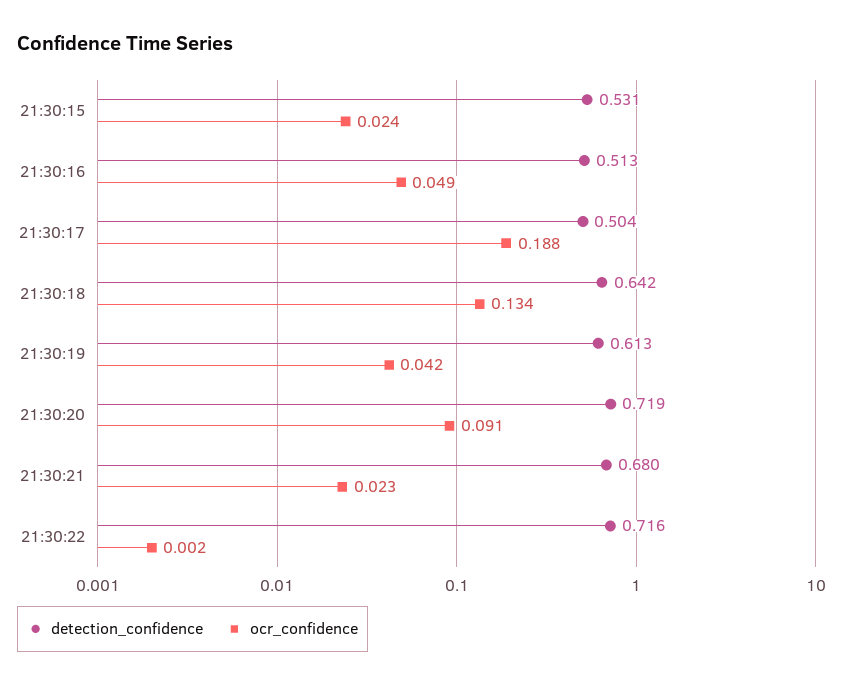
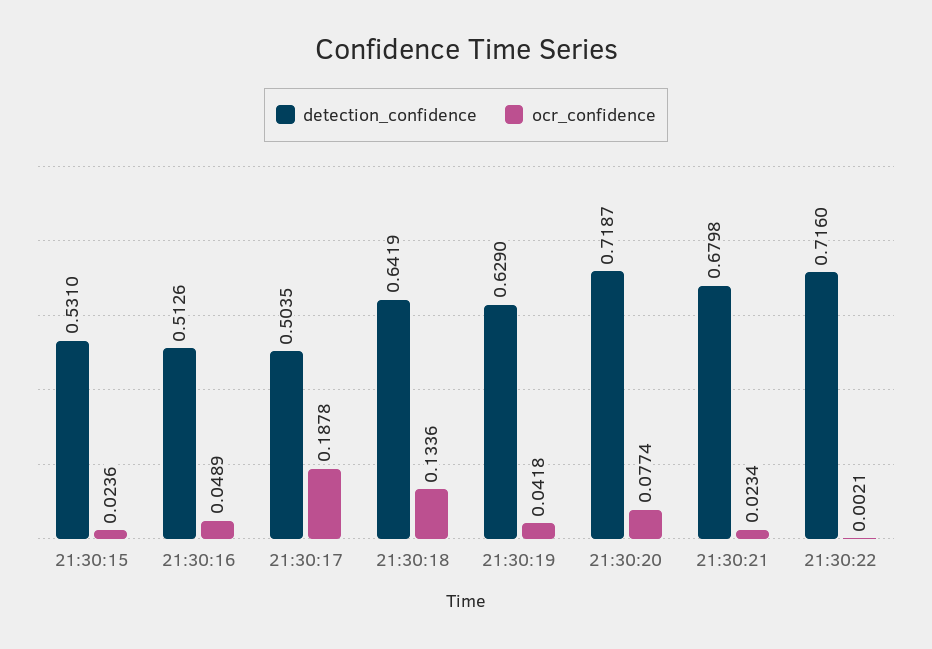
  {
    "detection_confidence": {
      "21:30:15": 0.531,
      "21:30:16": 0.5126,
      "21:30:17": 0.5035,
      "21:30:18": 0.6419,
-     "21:30:19": 0.613,
+     "21:30:19": 0.629,
      "21:30:20": 0.7187,
      "21:30:21": 0.6798,
      "21:30:22": 0.716
    },
    "ocr_confidence": {
      "21:30:15": 0.0236,
      "21:30:16": 0.0489,
      "21:30:17": 0.1878,
      "21:30:18": 0.1336,
      "21:30:19": 0.0418,
-     "21:30:20": 0.091,
+     "21:30:20": 0.0774,
      "21:30:21": 0.0234,
      "21:30:22": 0.0021
    }
  }

